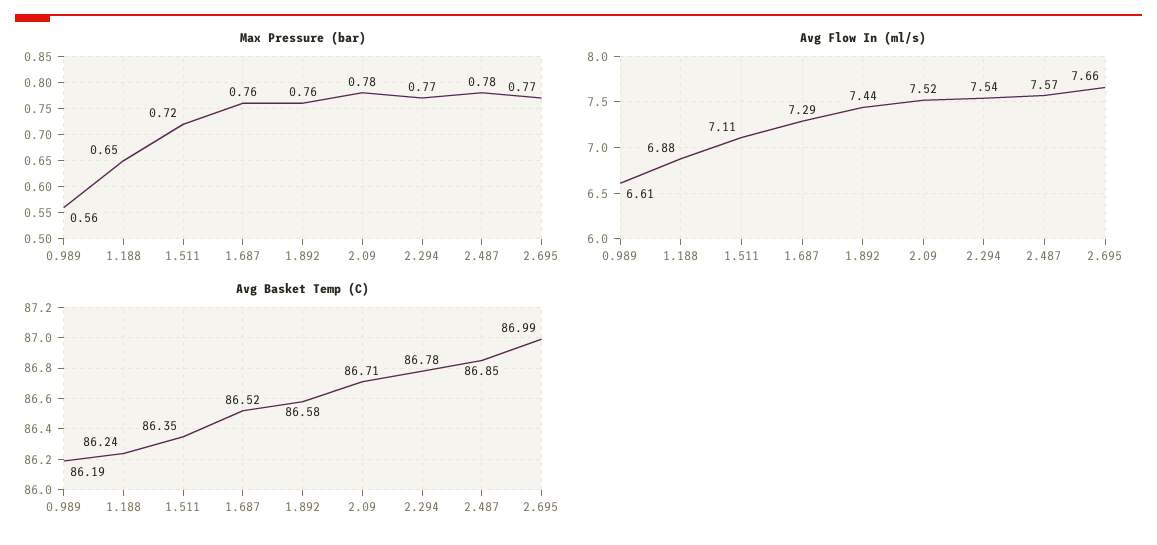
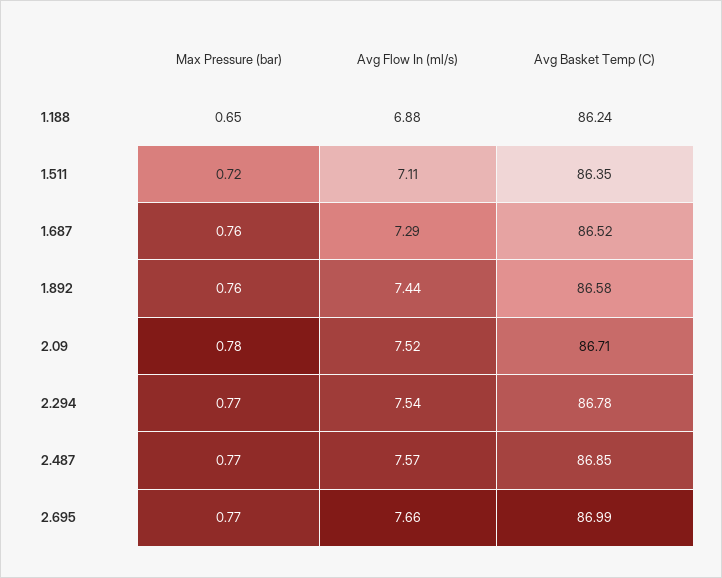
  {
    "Max Pressure (bar)": {
-     "0.989": 0.56,
      "1.188": 0.65,
      "1.511": 0.72,
      "1.687": 0.76,
      "1.892": 0.76,
      "2.09": 0.78,
      "2.294": 0.77,
-     "2.487": 0.78,
+     "2.487": 0.77,
      "2.695": 0.77
    },
    "Avg Flow In (ml/s)": {
-     "0.989": 6.61,
      "1.188": 6.88,
      "1.511": 7.11,
      "1.687": 7.29,
      "1.892": 7.44,
      "2.09": 7.52,
      "2.294": 7.54,
      "2.487": 7.57,
      "2.695": 7.66
    },
    "Avg Basket Temp (C)": {
-     "0.989": 86.19,
      "1.188": 86.24,
      "1.511": 86.35,
      "1.687": 86.52,
      "1.892": 86.58,
      "2.09": 86.71,
      "2.294": 86.78,
      "2.487": 86.85,
      "2.695": 86.99
    }
  }

